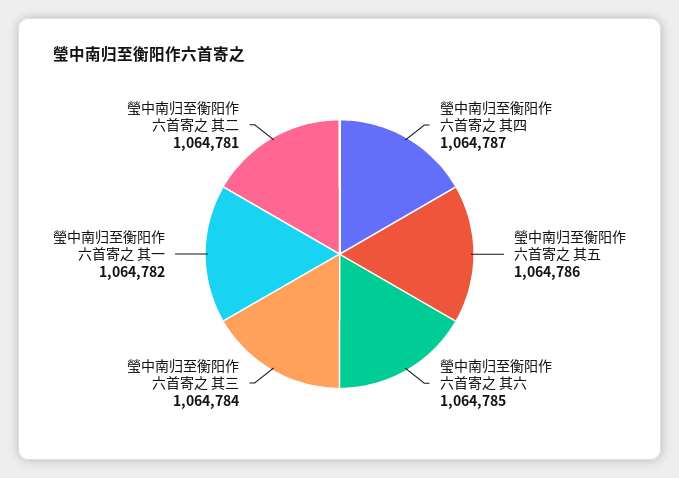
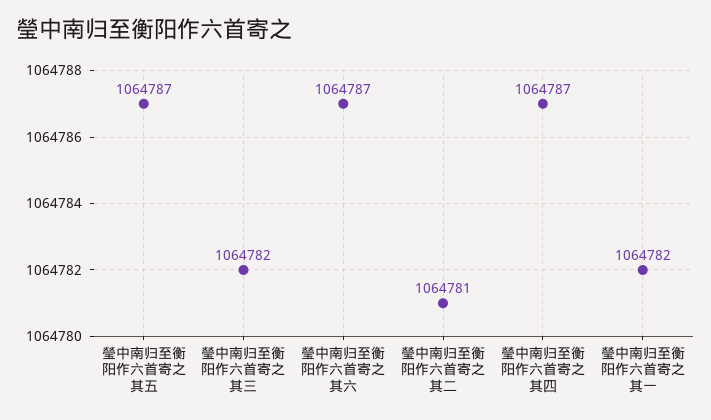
  {
    "瑩中南归至衡阳作六首寄之 其四": 1064787,
-   "瑩中南归至衡阳作六首寄之 其五": 1064786,
+   "瑩中南归至衡阳作六首寄之 其五": 1064787,
-   "瑩中南归至衡阳作六首寄之 其六": 1064785,
+   "瑩中南归至衡阳作六首寄之 其六": 1064787,
-   "瑩中南归至衡阳作六首寄之 其三": 1064784,
+   "瑩中南归至衡阳作六首寄之 其三": 1064782,
    "瑩中南归至衡阳作六首寄之 其一": 1064782,
    "瑩中南归至衡阳作六首寄之 其二": 1064781
  }

